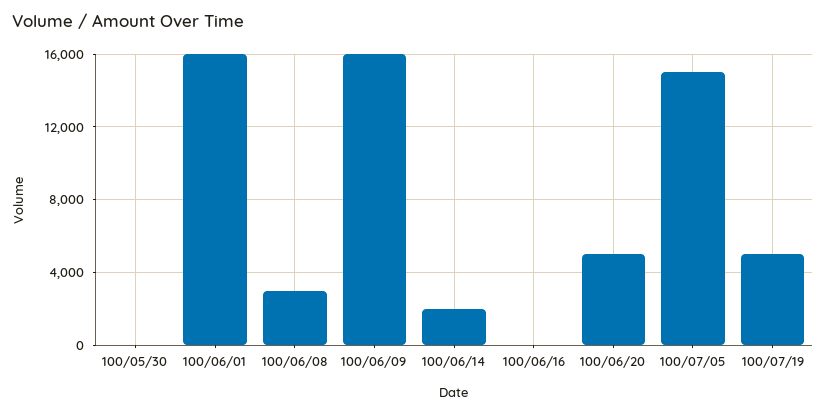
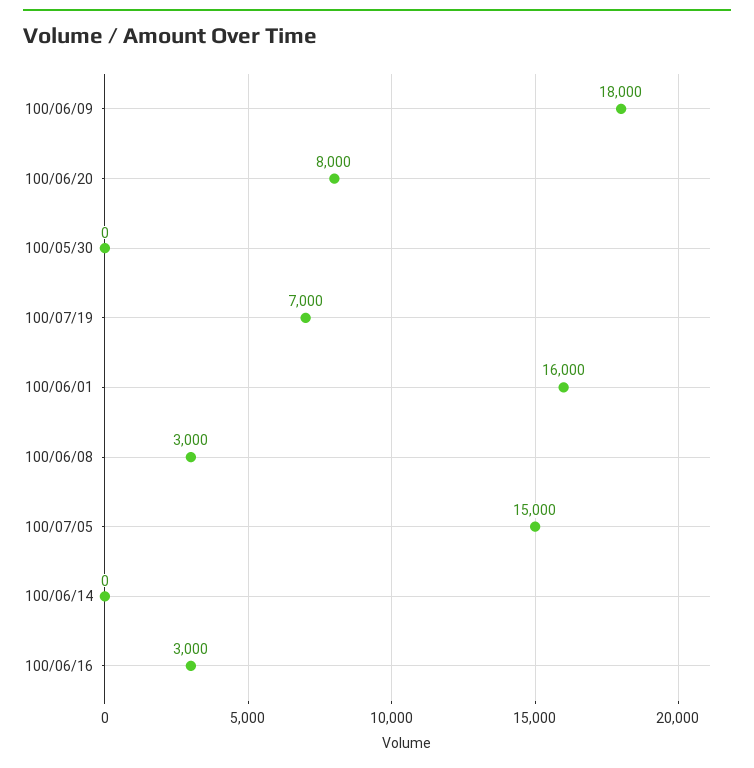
  {
    "100/05/30": 0,
    "100/06/01": 16000,
    "100/06/08": 3000,
-   "100/06/09": 16000,
+   "100/06/09": 18000,
-   "100/06/14": 2000,
+   "100/06/14": 0,
-   "100/06/16": 0,
+   "100/06/16": 3000,
-   "100/06/20": 5000,
+   "100/06/20": 8000,
    "100/07/05": 15000,
-   "100/07/19": 5000
+   "100/07/19": 7000
  }

